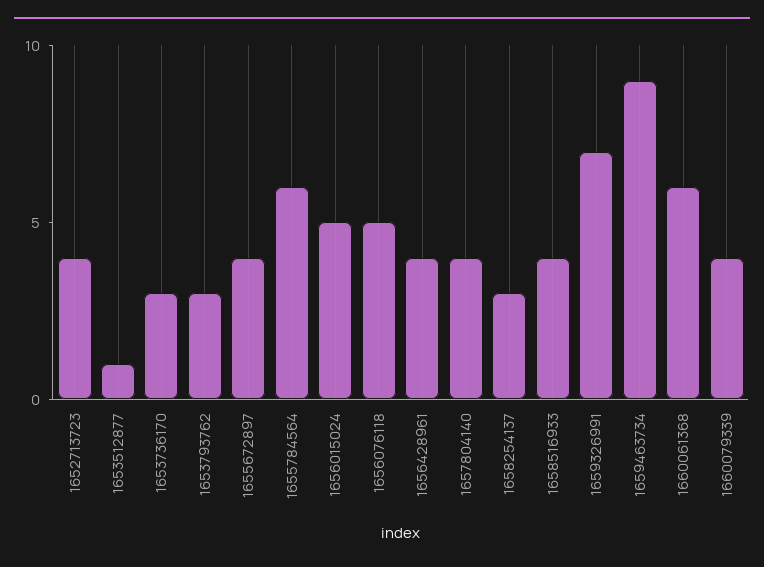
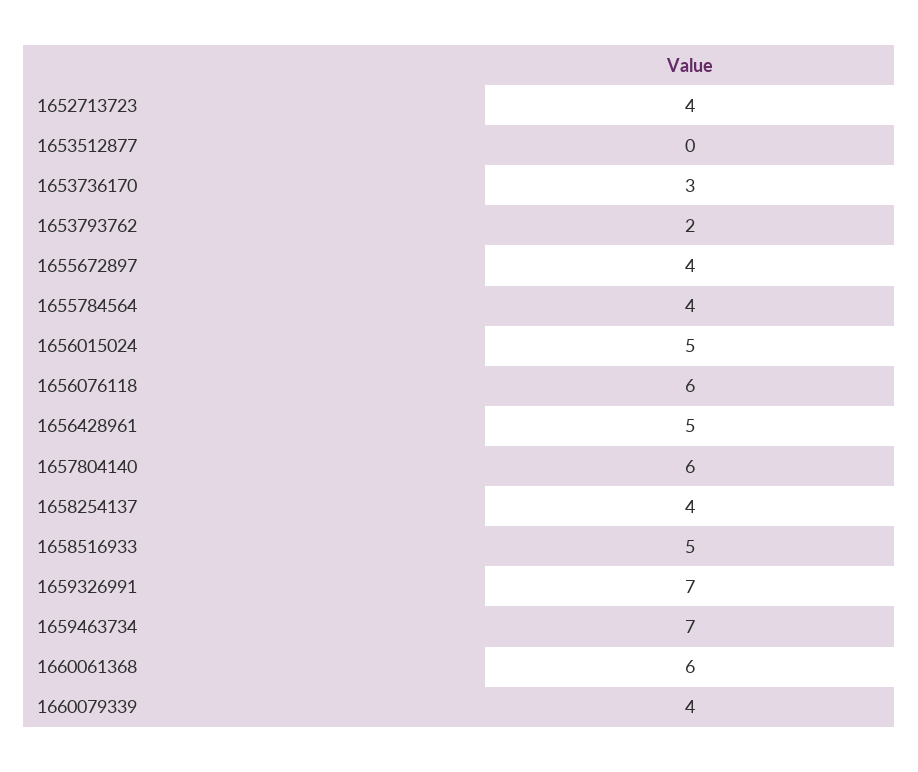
  {
    "1652713723": 4,
-   "1653512877": 1,
+   "1653512877": 0,
    "1653736170": 3,
-   "1653793762": 3,
+   "1653793762": 2,
    "1655672897": 4,
-   "1655784564": 6,
+   "1655784564": 4,
    "1656015024": 5,
-   "1656076118": 5,
+   "1656076118": 6,
-   "1656428961": 4,
+   "1656428961": 5,
-   "1657804140": 4,
+   "1657804140": 6,
-   "1658254137": 3,
+   "1658254137": 4,
-   "1658516933": 4,
+   "1658516933": 5,
    "1659326991": 7,
-   "1659463734": 9,
+   "1659463734": 7,
    "1660061368": 6,
    "1660079339": 4
  }

